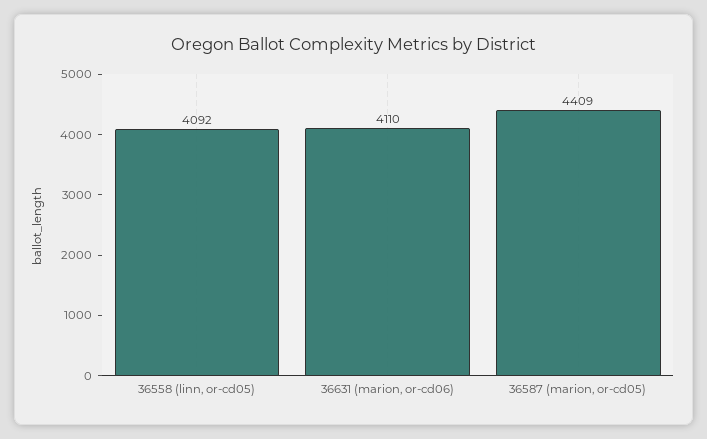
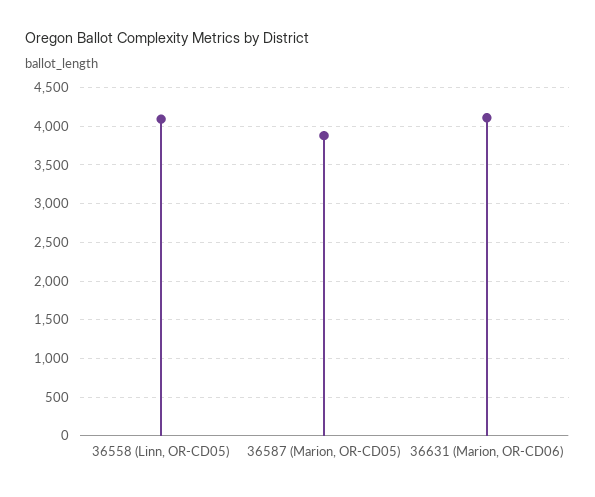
  {
    "36558 (linn, or-cd05)": 4092,
    "36631 (marion, or-cd06)": 4110,
-   "36587 (marion, or-cd05)": 4409
+   "36587 (marion, or-cd05)": 3900
  }

